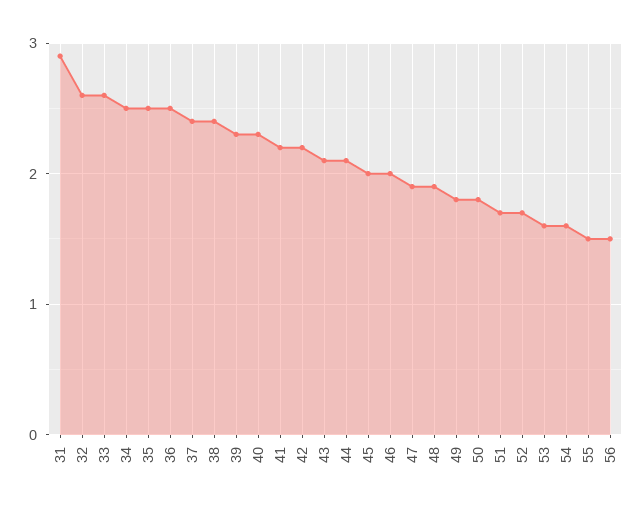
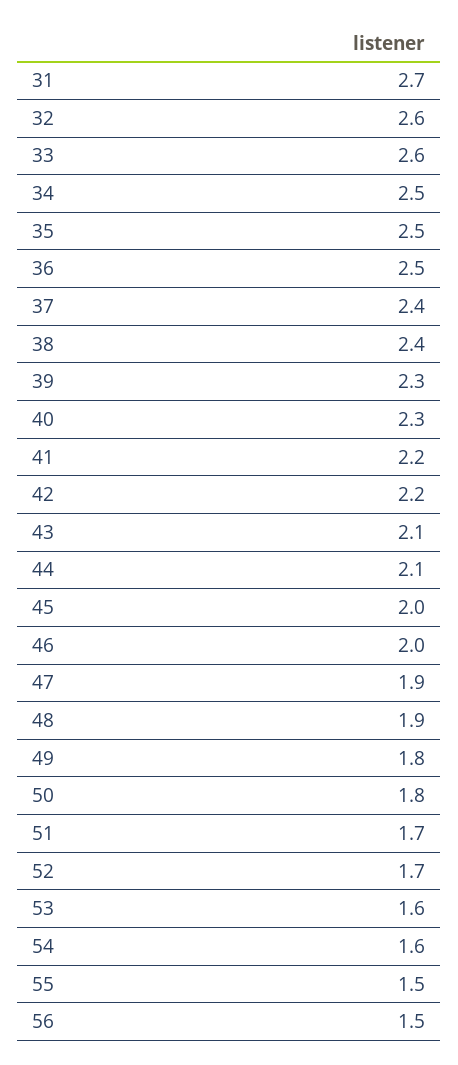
  {
-   "31": 2.9,
+   "31": 2.7,
    "32": 2.6,
    "33": 2.6,
    "34": 2.5,
    "35": 2.5,
    "36": 2.5,
    "37": 2.4,
    "38": 2.4,
    "39": 2.3,
    "40": 2.3,
    "41": 2.2,
    "42": 2.2,
    "43": 2.1,
    "44": 2.1,
    "45": 2,
    "46": 2,
    "47": 1.9,
    "48": 1.9,
    "49": 1.8,
    "50": 1.8,
    "51": 1.7,
    "52": 1.7,
    "53": 1.6,
    "54": 1.6,
    "55": 1.5,
    "56": 1.5
  }

